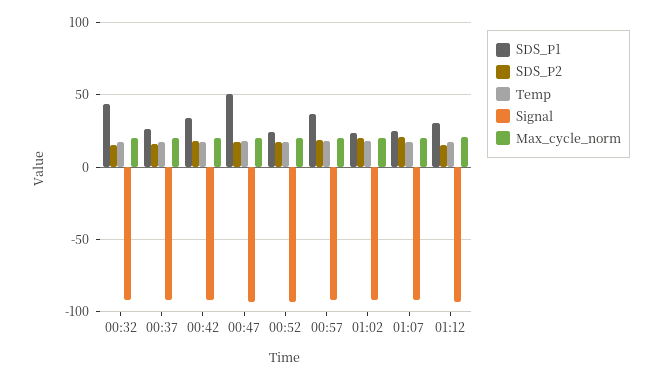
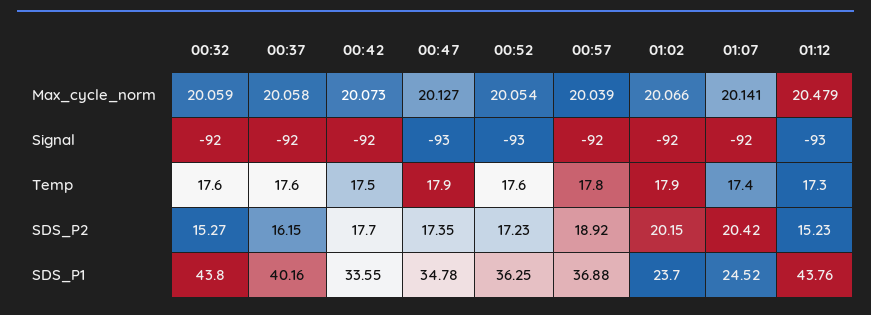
  {
    "SDS_P1": {
      "00:32": 43.8,
-     "00:37": 25,
+     "00:37": 40.16,
      "00:42": 33.55,
-     "00:47": 50,
+     "00:47": 34.78,
-     "00:52": 25,
+     "00:52": 36.25,
      "00:57": 36.88,
      "01:02": 23.7,
      "01:07": 24.52,
-     "01:12": 30
+     "01:12": 43.76
    },
    "SDS_P2": {
      "00:32": 15.27,
      "00:37": 16.15,
      "00:42": 17.7,
      "00:47": 17.35,
      "00:52": 17.23,
      "00:57": 18.92,
      "01:02": 20.15,
      "01:07": 20.42,
      "01:12": 15.23
    },
    "Temp": {
      "00:32": 17.6,
      "00:37": 17.6,
      "00:42": 17.5,
      "00:47": 17.9,
      "00:52": 17.6,
      "00:57": 17.8,
      "01:02": 17.9,
      "01:07": 17.4,
      "01:12": 17.3
    },
    "Signal": {
      "00:32": -92,
      "00:37": -92,
      "00:42": -92,
      "00:47": -93,
      "00:52": -93,
      "00:57": -92,
      "01:02": -92,
      "01:07": -92,
      "01:12": -93
    },
    "Max_cycle_norm": {
      "00:32": 20.059,
      "00:37": 20.058,
      "00:42": 20.073,
      "00:47": 20.127,
      "00:52": 20.054,
      "00:57": 20.039,
      "01:02": 20.066,
      "01:07": 20.141,
      "01:12": 20.479
    }
  }

